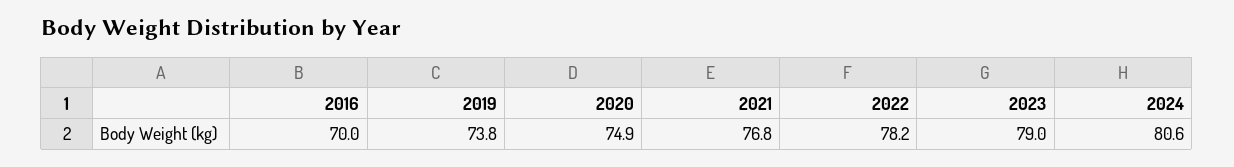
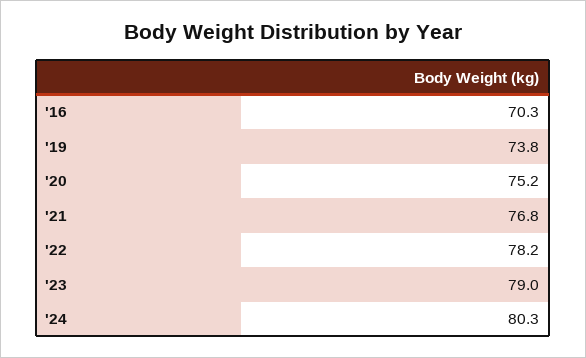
  {
-   "2016": 70,
+   "2016": 70.3,
    "2019": 73.8,
-   "2020": 74.9,
+   "2020": 75.2,
    "2021": 76.8,
    "2022": 78.2,
    "2023": 79,
-   "2024": 80.6
+   "2024": 80.3
  }

